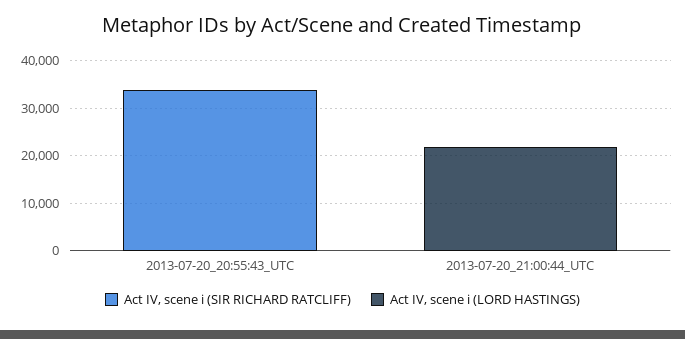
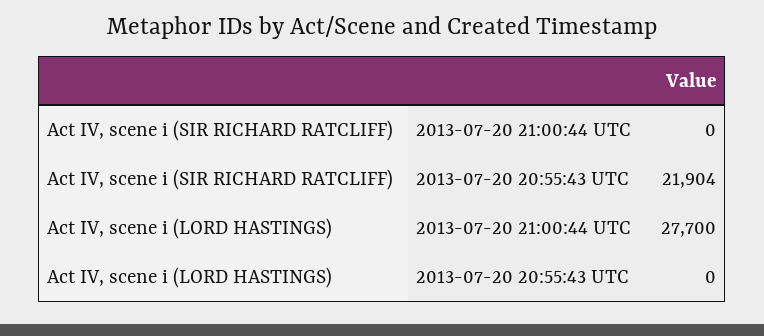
  {
    "Act IV, scene i (SIR RICHARD RATCLIFF)": {
-     "2013-07-20_20:55:43_UTC": 34000,
+     "2013-07-20_20:55:43_UTC": 21904,
      "2013-07-20_21:00:44_UTC": 0
    },
    "Act IV, scene i (LORD HASTINGS)": {
      "2013-07-20_20:55:43_UTC": 0,
-     "2013-07-20_21:00:44_UTC": 22000
+     "2013-07-20_21:00:44_UTC": 27700
    }
  }

